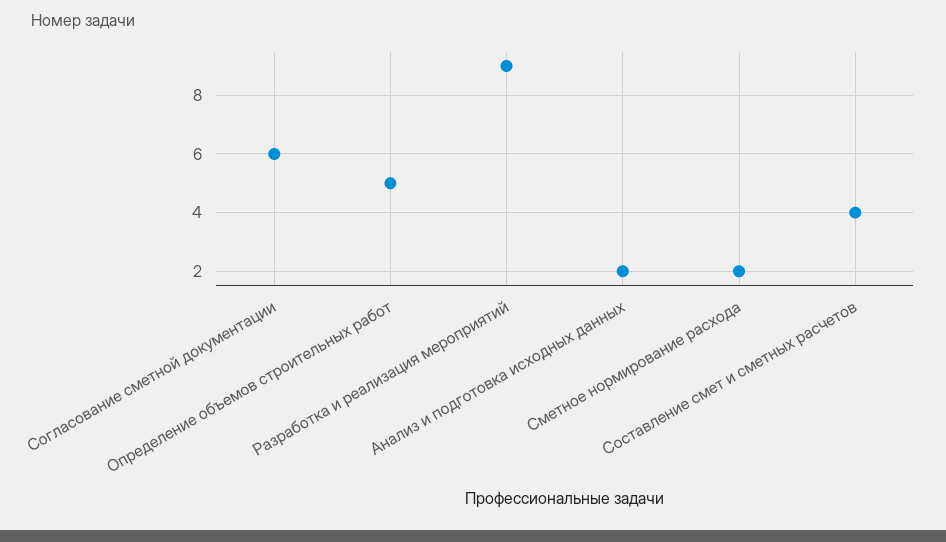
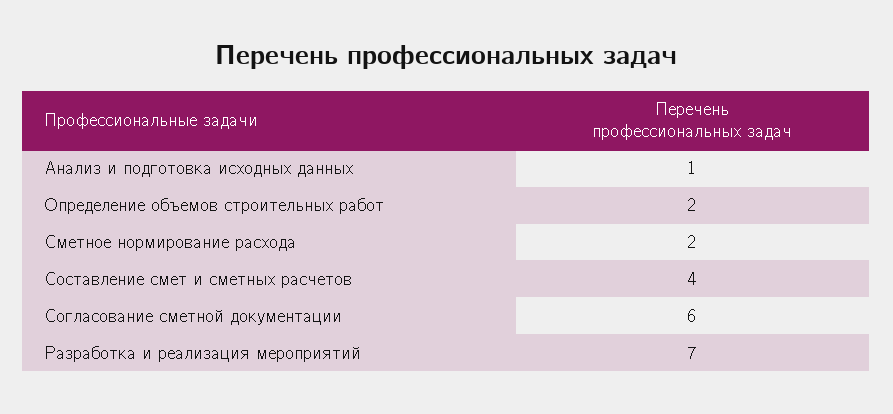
  {
    "Согласование сметной документации": 6,
-   "Определение объемов строительных работ": 5,
+   "Определение объемов строительных работ": 2,
-   "Разработка и реализация мероприятий": 9,
+   "Разработка и реализация мероприятий": 7,
-   "Анализ и подготовка исходных данных": 2,
+   "Анализ и подготовка исходных данных": 1,
    "Сметное нормирование расхода": 2,
    "Составление смет и сметных расчетов": 4
  }

